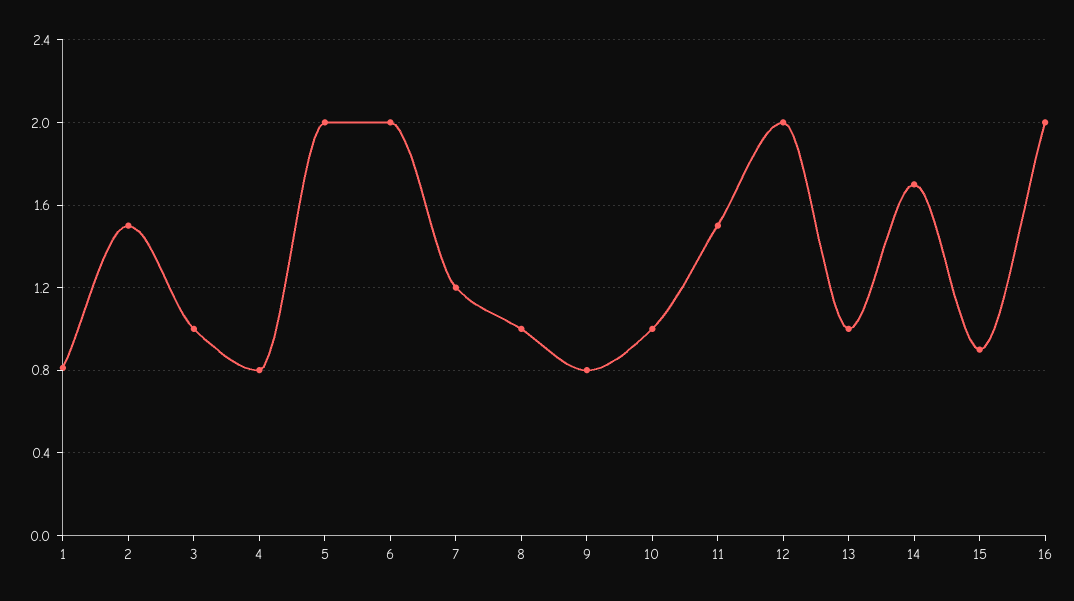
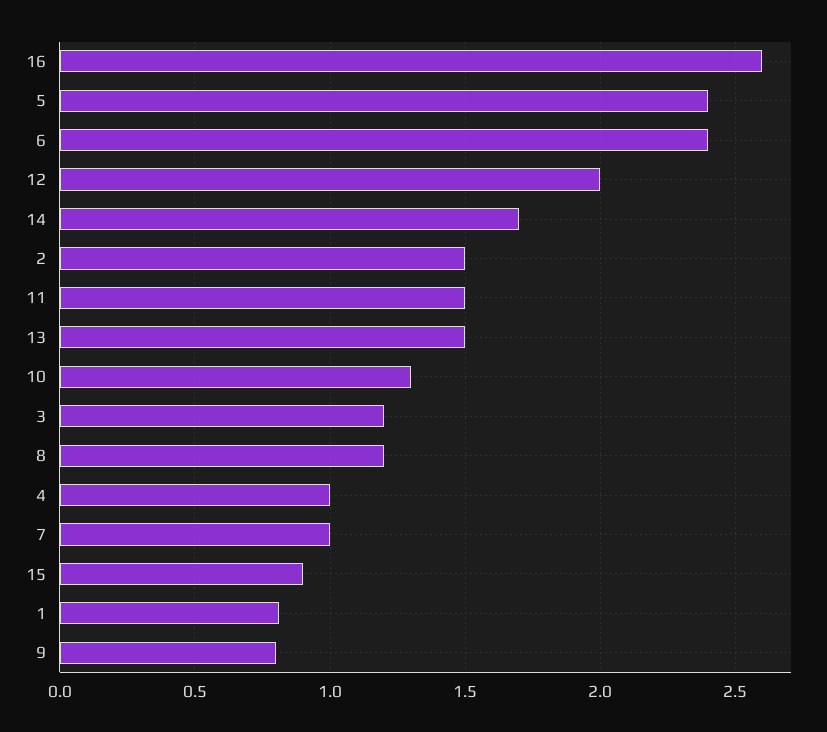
  {
    "1": 0.8,
    "2": 1.5,
-   "3": 1,
+   "3": 1.2,
-   "4": 0.8,
+   "4": 1,
-   "5": 2,
+   "5": 2.4,
-   "6": 2,
+   "6": 2.4,
-   "7": 1.2,
+   "7": 1,
-   "8": 1,
+   "8": 1.2,
    "9": 0.8,
-   "10": 1,
+   "10": 1.3,
    "11": 1.5,
    "12": 2,
-   "13": 1,
+   "13": 1.5,
    "14": 1.7,
    "15": 0.9,
-   "16": 2
+   "16": 2.6
  }

